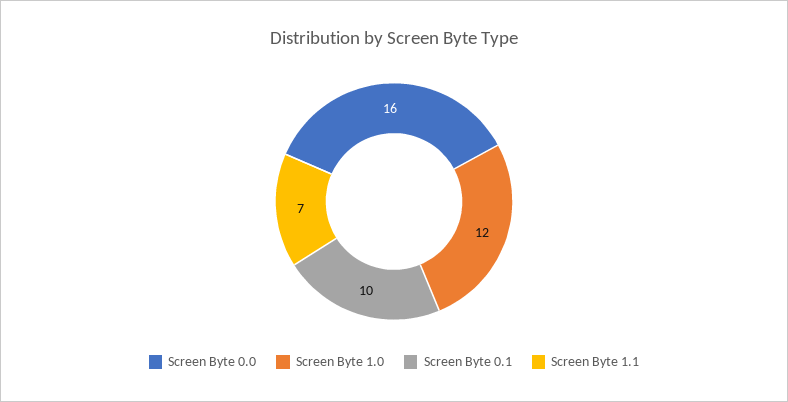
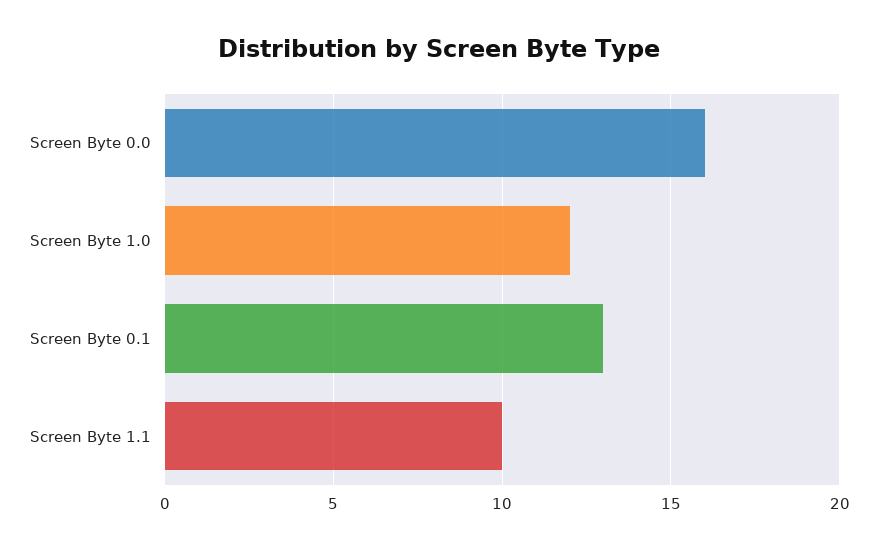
  {
    "Screen Byte 0.0": 16,
    "Screen Byte 1.0": 12,
-   "Screen Byte 0.1": 10,
+   "Screen Byte 0.1": 13,
-   "Screen Byte 1.1": 7
+   "Screen Byte 1.1": 10
  }

